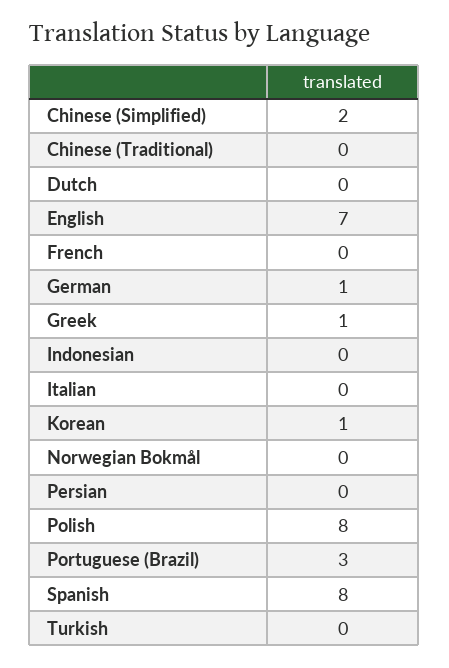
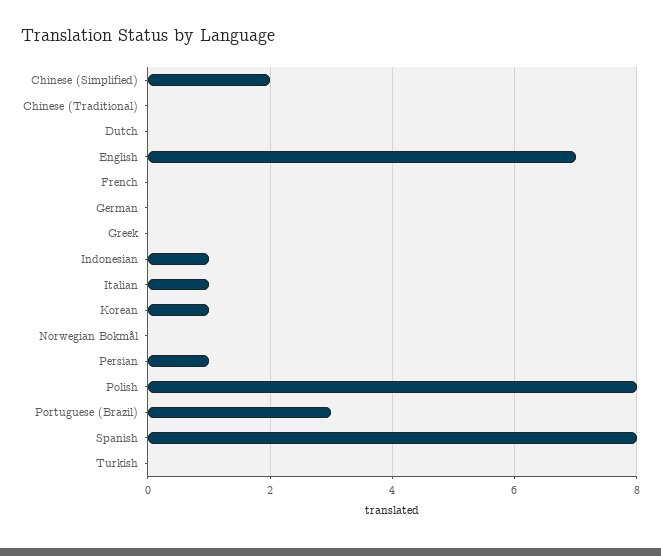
  {
    "Chinese (Simplified)": 2,
    "Chinese (Traditional)": 0,
    "Dutch": 0,
    "English": 7,
    "French": 0,
-   "German": 1,
+   "German": 0,
-   "Greek": 1,
+   "Greek": 0,
-   "Indonesian": 0,
+   "Indonesian": 1,
-   "Italian": 0,
+   "Italian": 1,
    "Korean": 1,
    "Norwegian Bokmål": 0,
-   "Persian": 0,
+   "Persian": 1,
    "Polish": 8,
    "Portuguese (Brazil)": 3,
    "Spanish": 8,
    "Turkish": 0
  }

